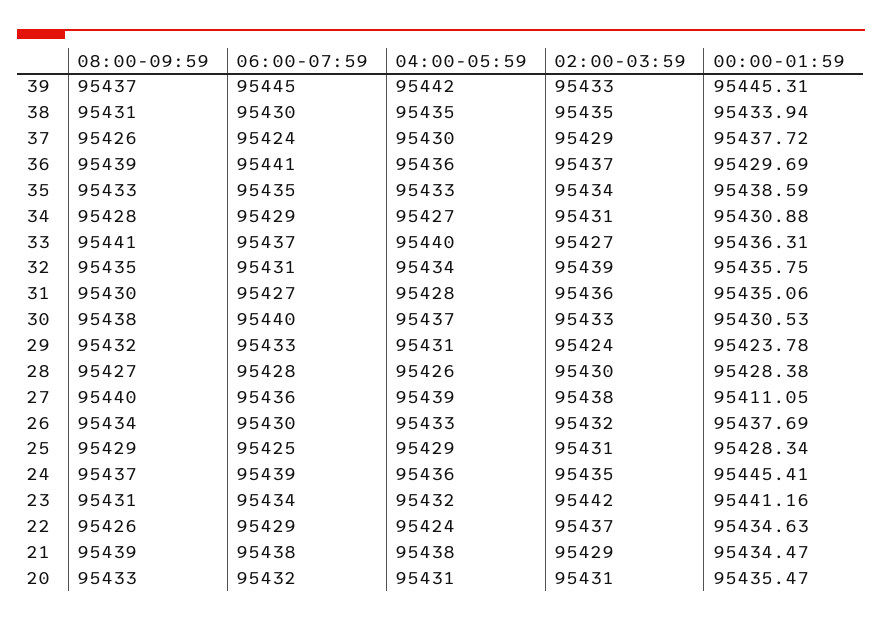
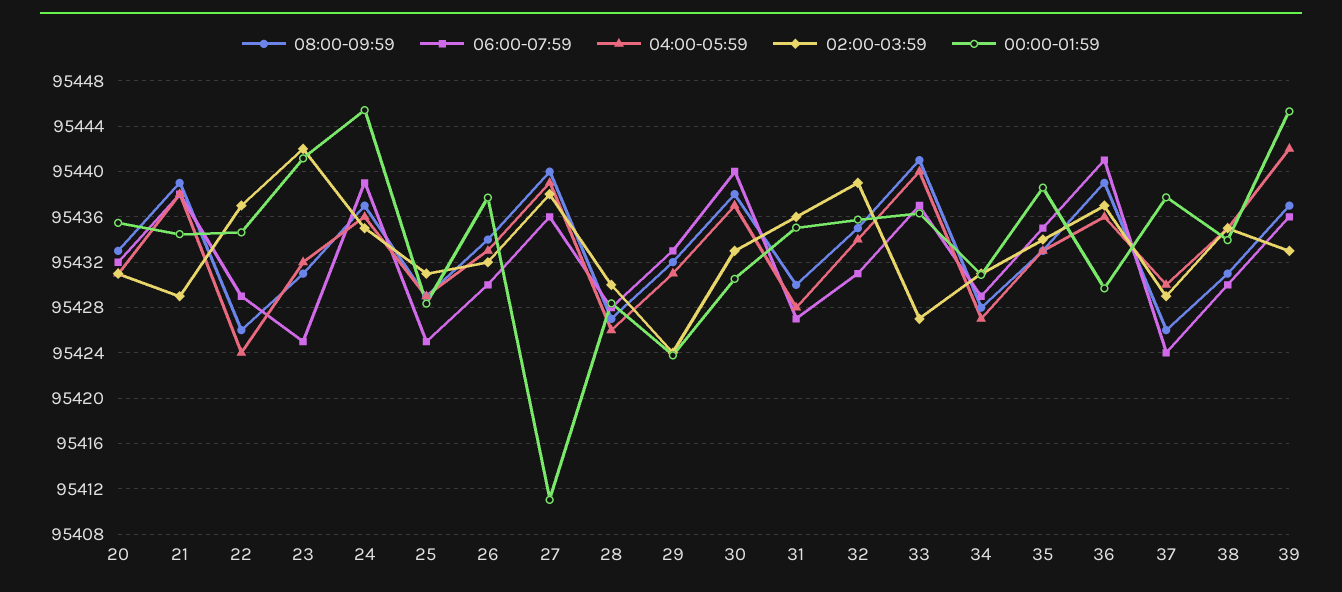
  {
    "08:00-09:59": {
      "39": 95437,
      "38": 95431,
      "37": 95426,
      "36": 95439,
      "35": 95433,
      "34": 95428,
      "33": 95441,
      "32": 95435,
      "31": 95430,
      "30": 95438,
      "29": 95432,
      "28": 95427,
      "27": 95440,
      "26": 95434,
      "25": 95429,
      "24": 95437,
      "23": 95431,
      "22": 95426,
      "21": 95439,
      "20": 95433
    },
    "06:00-07:59": {
-     "39": 95445,
+     "39": 95436,
      "38": 95430,
      "37": 95424,
      "36": 95441,
      "35": 95435,
      "34": 95429,
      "33": 95437,
      "32": 95431,
      "31": 95427,
      "30": 95440,
      "29": 95433,
      "28": 95428,
      "27": 95436,
      "26": 95430,
      "25": 95425,
      "24": 95439,
-     "23": 95434,
+     "23": 95425,
      "22": 95429,
      "21": 95438,
      "20": 95432
    },
    "04:00-05:59": {
      "39": 95442,
      "38": 95435,
      "37": 95430,
      "36": 95436,
      "35": 95433,
      "34": 95427,
      "33": 95440,
      "32": 95434,
      "31": 95428,
      "30": 95437,
      "29": 95431,
      "28": 95426,
      "27": 95439,
      "26": 95433,
      "25": 95429,
      "24": 95436,
      "23": 95432,
      "22": 95424,
      "21": 95438,
      "20": 95431
    },
    "02:00-03:59": {
      "39": 95433,
      "38": 95435,
      "37": 95429,
      "36": 95437,
      "35": 95434,
      "34": 95431,
      "33": 95427,
      "32": 95439,
      "31": 95436,
      "30": 95433,
      "29": 95424,
      "28": 95430,
      "27": 95438,
      "26": 95432,
      "25": 95431,
      "24": 95435,
      "23": 95442,
      "22": 95437,
      "21": 95429,
      "20": 95431
    },
    "00:00-01:59": {
      "39": 95445.31,
      "38": 95433.94,
      "37": 95437.72,
      "36": 95429.69,
      "35": 95438.59,
      "34": 95430.88,
      "33": 95436.31,
      "32": 95435.75,
      "31": 95435.06,
      "30": 95430.53,
      "29": 95423.78,
      "28": 95428.38,
      "27": 95411.05,
      "26": 95437.69,
      "25": 95428.34,
      "24": 95445.41,
      "23": 95441.16,
      "22": 95434.63,
      "21": 95434.47,
      "20": 95435.47
    }
  }

